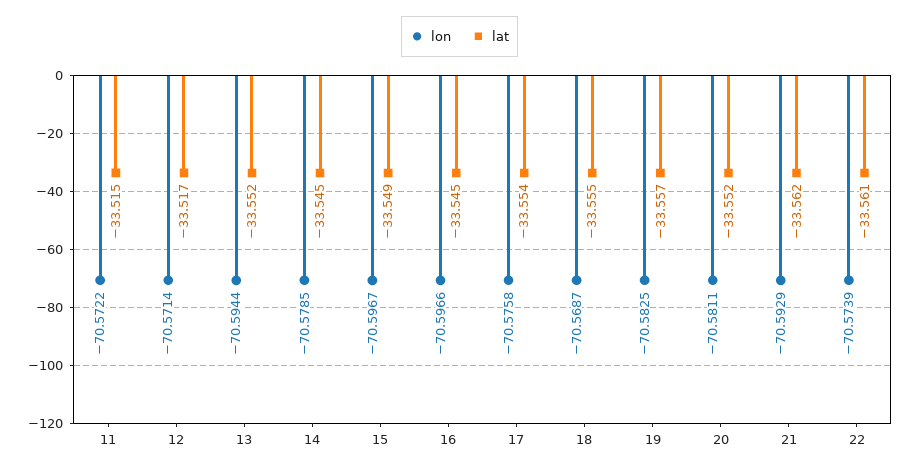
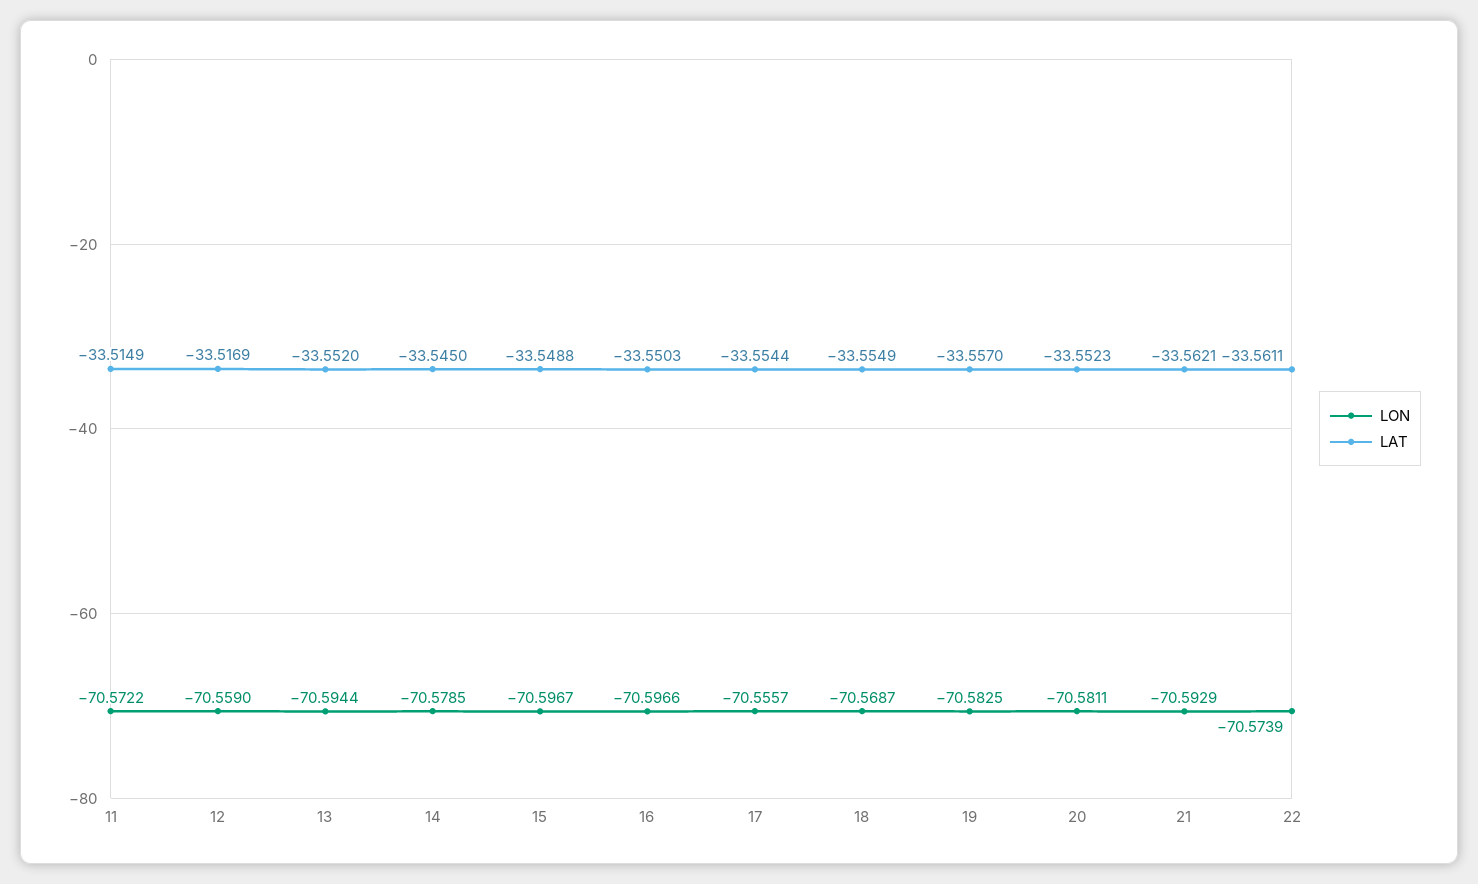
  {
    "lon": {
      "11": -70.5722,
-     "12": -70.5714,
+     "12": -70.559,
      "13": -70.5944,
      "14": -70.5785,
      "15": -70.5967,
      "16": -70.5966,
-     "17": -70.5758,
+     "17": -70.5557,
      "18": -70.5687,
      "19": -70.5825,
      "20": -70.5811,
      "21": -70.5929,
      "22": -70.5739
    },
    "lat": {
      "11": -33.5149,
      "12": -33.5169,
      "13": -33.552,
      "14": -33.545,
      "15": -33.5488,
-     "16": -33.545,
+     "16": -33.5503,
      "17": -33.5544,
      "18": -33.5549,
      "19": -33.557,
      "20": -33.5523,
      "21": -33.5621,
      "22": -33.5611
    }
  }

